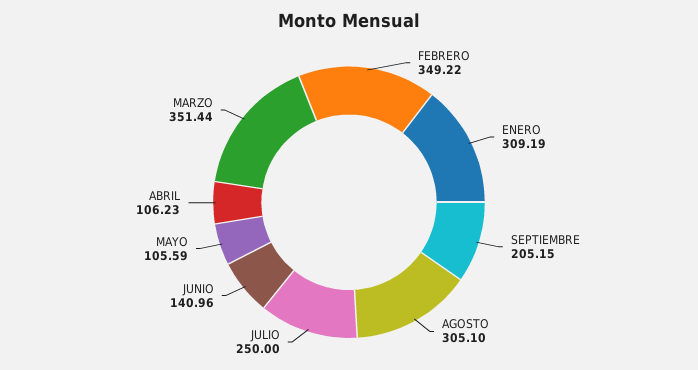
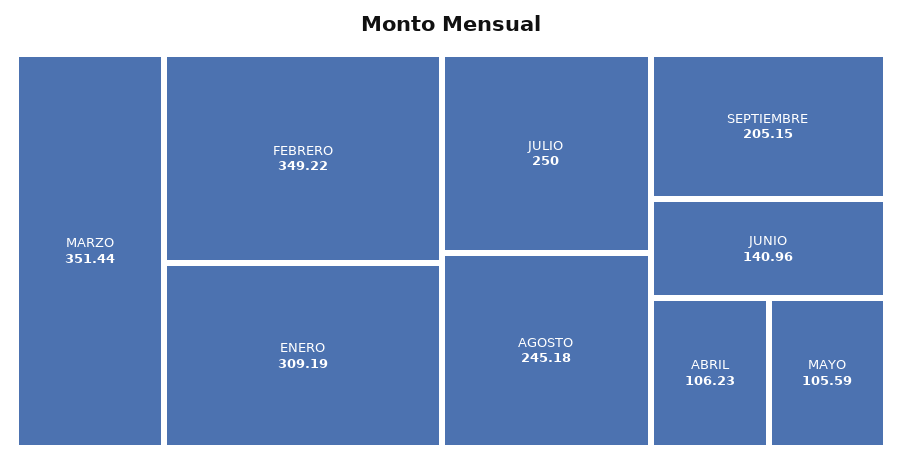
  {
    "FEBRERO": 349.22,
    "ENERO": 309.19,
    "SEPTIEMBRE": 205.15,
-   "AGOSTO": 305.1,
+   "AGOSTO": 245.18,
    "JULIO": 250,
    "JUNIO": 140.96,
    "MAYO": 105.59,
    "ABRIL": 106.23,
    "MARZO": 351.44
  }

